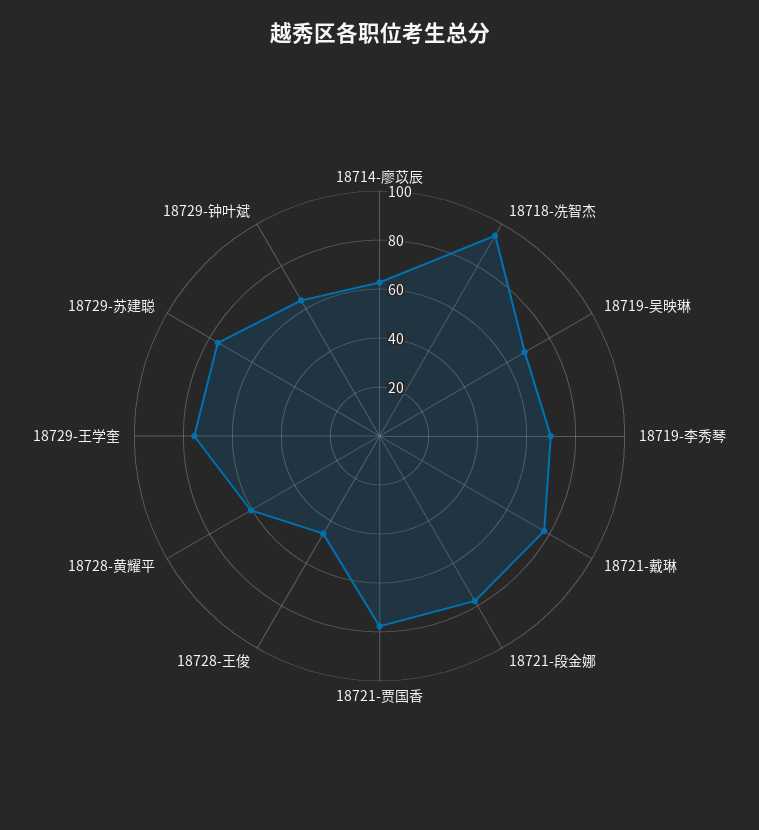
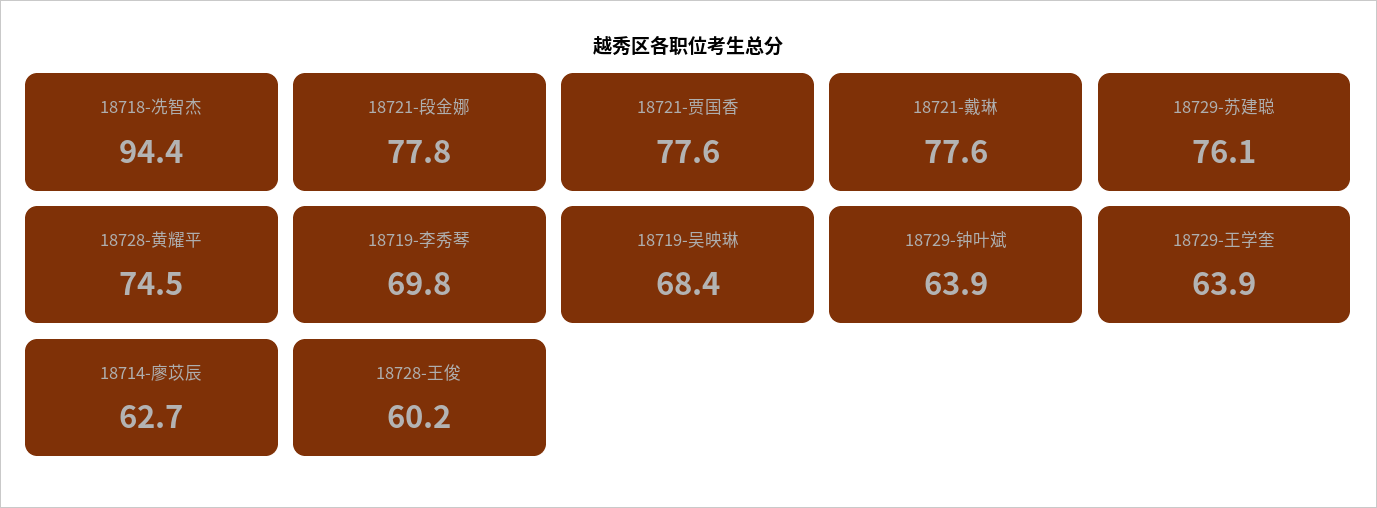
  {
    "18714-廖苡辰": 62.7,
    "18718-冼智杰": 94.4,
    "18719-吴映琳": 68.4,
    "18719-李秀琴": 69.8,
    "18721-戴琳": 77.6,
    "18721-段金娜": 77.8,
    "18721-贾国香": 77.6,
-   "18728-王俊": 45,
+   "18728-王俊": 60.2,
-   "18728-黄耀平": 60,
+   "18728-黄耀平": 74.5,
-   "18729-王学奎": 75,
+   "18729-王学奎": 63.9,
    "18729-苏建聪": 76.1,
    "18729-钟叶斌": 63.9
  }

